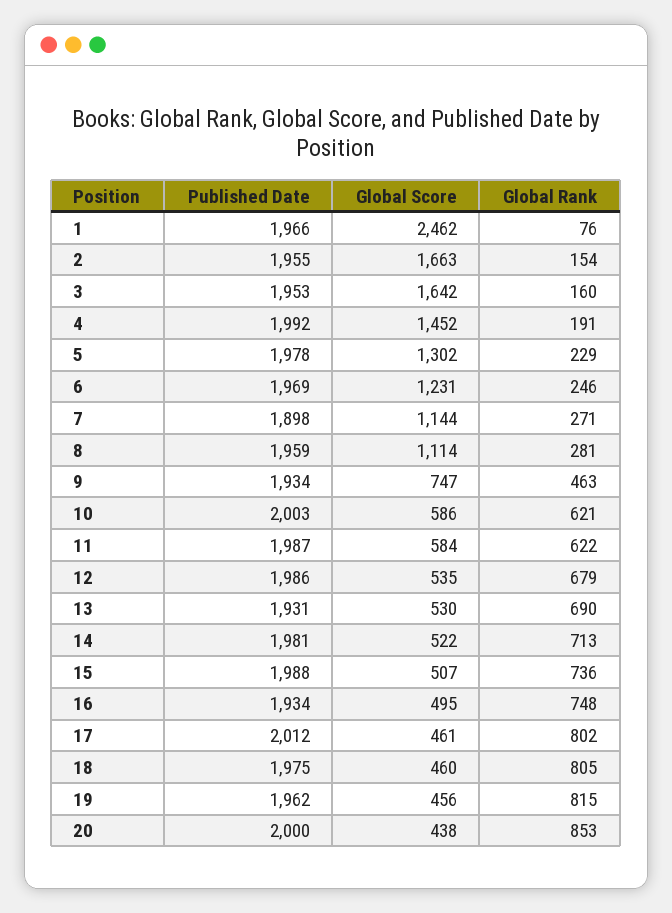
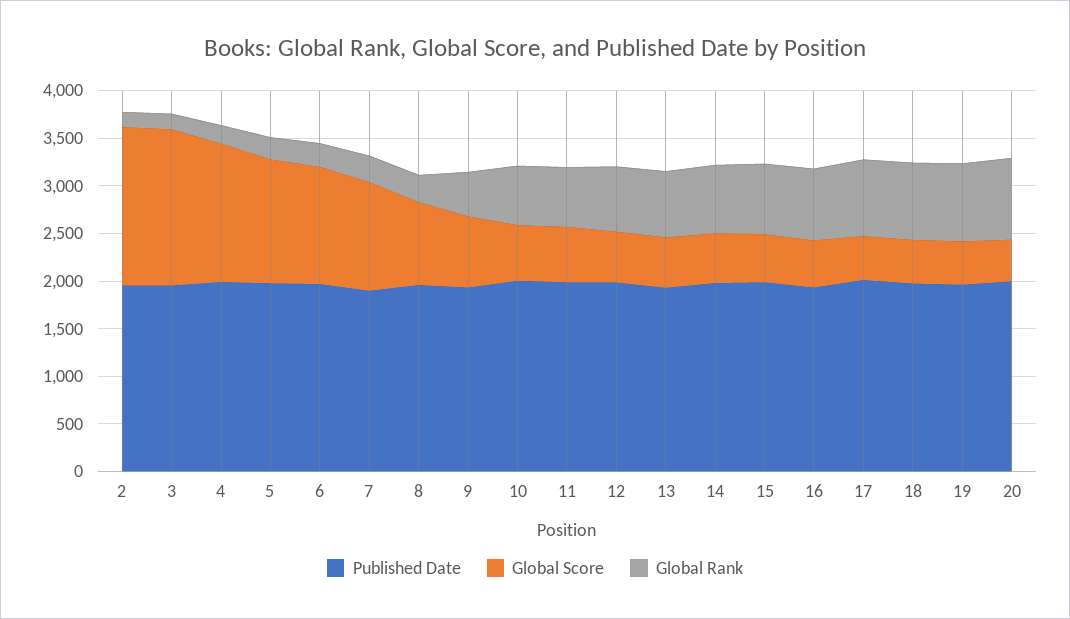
  {
    "Published Date": {
-     "1": 1966,
      "2": 1955,
      "3": 1953,
      "4": 1992,
      "5": 1978,
      "6": 1969,
      "7": 1898,
      "8": 1959,
      "9": 1934,
      "10": 2003,
      "11": 1987,
      "12": 1986,
      "13": 1931,
      "14": 1981,
      "15": 1988,
      "16": 1934,
      "17": 2012,
      "18": 1975,
      "19": 1962,
      "20": 2000
    },
    "Global Score": {
-     "1": 2462,
      "2": 1663,
      "3": 1642,
      "4": 1452,
      "5": 1302,
      "6": 1231,
      "7": 1144,
-     "8": 1114,
+     "8": 900,
      "9": 747,
      "10": 586,
      "11": 584,
      "12": 535,
      "13": 530,
      "14": 522,
      "15": 507,
      "16": 495,
      "17": 461,
      "18": 460,
      "19": 456,
      "20": 438
    },
    "Global Rank": {
-     "1": 76,
      "2": 154,
      "3": 160,
      "4": 191,
      "5": 229,
      "6": 246,
      "7": 271,
      "8": 281,
      "9": 463,
      "10": 621,
      "11": 622,
      "12": 679,
      "13": 690,
      "14": 713,
      "15": 736,
      "16": 748,
      "17": 802,
      "18": 805,
      "19": 815,
      "20": 853
    }
  }

